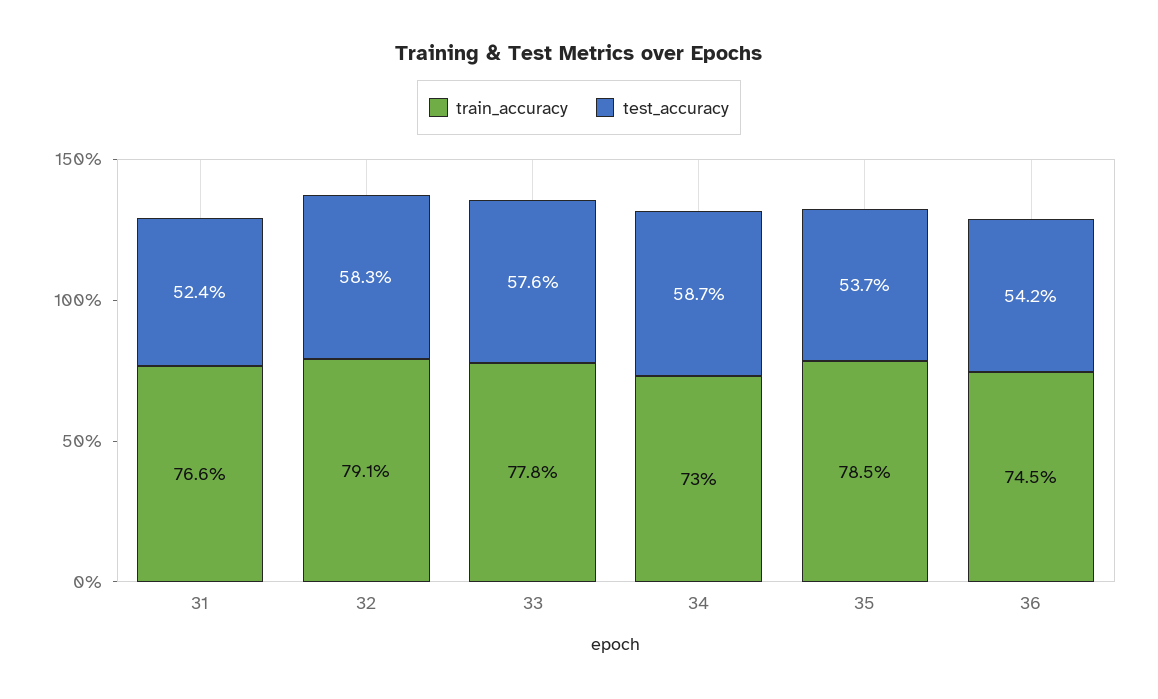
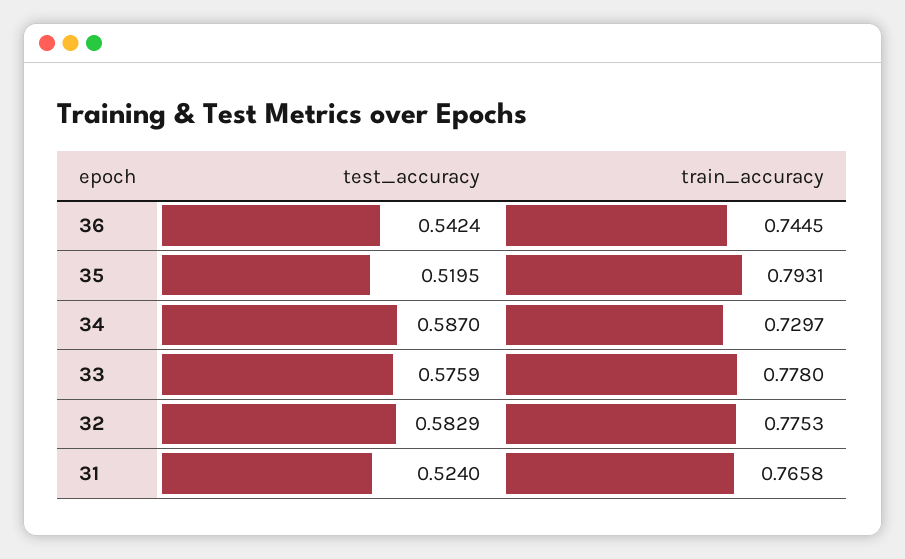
  {
    "train_accuracy": {
      "31": 0.7658,
-     "32": 0.791,
+     "32": 0.7753,
      "33": 0.778,
      "34": 0.7297,
-     "35": 0.785,
+     "35": 0.7931,
      "36": 0.7445
    },
    "test_accuracy": {
      "31": 0.524,
      "32": 0.5829,
      "33": 0.5759,
      "34": 0.587,
-     "35": 0.537,
+     "35": 0.5195,
      "36": 0.5424
    }
  }

